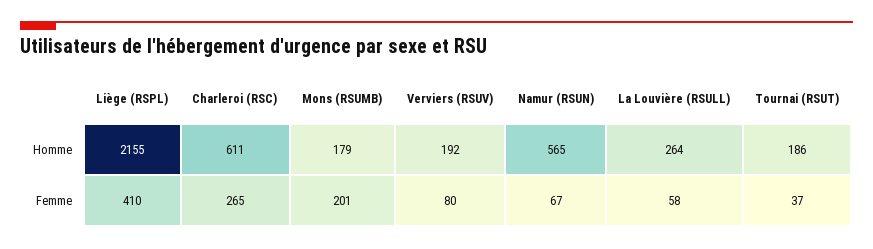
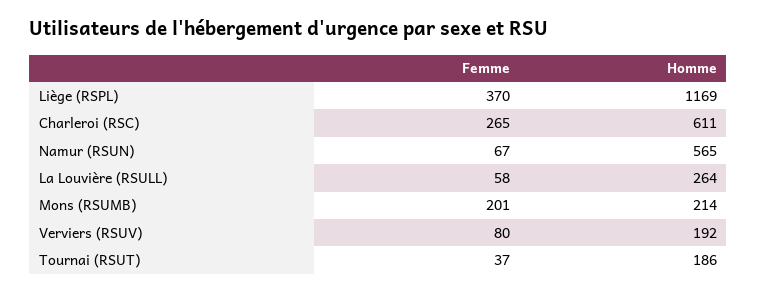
  {
    "Liège (RSPL)": {
-     "Homme": 2155,
+     "Homme": 1169,
-     "Femme": 410
+     "Femme": 370
    },
    "Charleroi (RSC)": {
      "Homme": 611,
      "Femme": 265
    },
    "Mons (RSUMB)": {
-     "Homme": 179,
+     "Homme": 214,
      "Femme": 201
    },
    "Verviers (RSUV)": {
      "Homme": 192,
      "Femme": 80
    },
    "Namur (RSUN)": {
      "Homme": 565,
      "Femme": 67
    },
    "La Louvière (RSULL)": {
      "Homme": 264,
      "Femme": 58
    },
    "Tournai (RSUT)": {
      "Homme": 186,
      "Femme": 37
    }
  }

